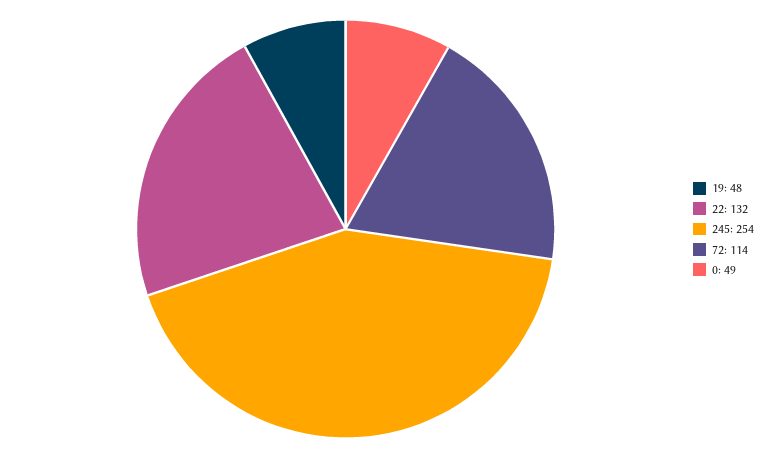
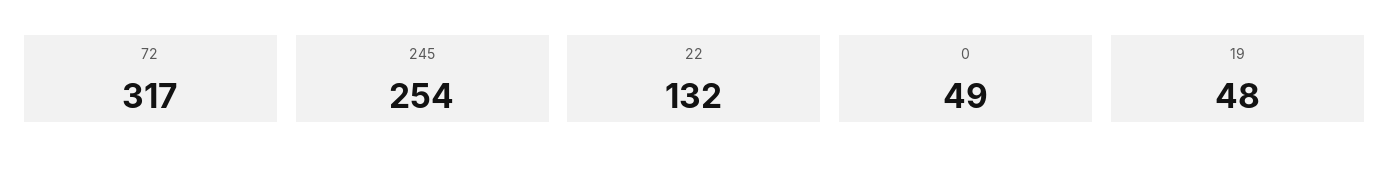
  {
    "19": 48,
    "22": 132,
    "245": 254,
-   "72": 114,
+   "72": 317,
    "0": 49
  }

